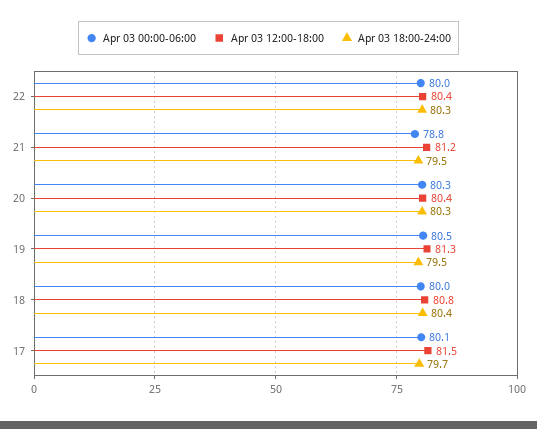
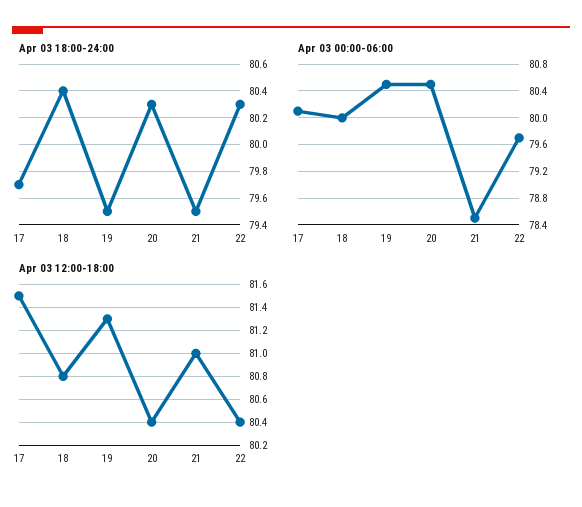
  {
    "Apr 03 00:00-06:00": {
-     "22": 80,
+     "22": 79.7,
-     "21": 78.8,
+     "21": 78.5,
-     "20": 80.3,
+     "20": 80.5,
      "19": 80.5,
      "18": 80,
      "17": 80.1
    },
    "Apr 03 12:00-18:00": {
      "22": 80.4,
-     "21": 81.2,
+     "21": 81,
      "20": 80.4,
      "19": 81.3,
      "18": 80.8,
      "17": 81.5
    },
    "Apr 03 18:00-24:00": {
      "22": 80.3,
      "21": 79.5,
      "20": 80.3,
      "19": 79.5,
      "18": 80.4,
      "17": 79.7
    }
  }

